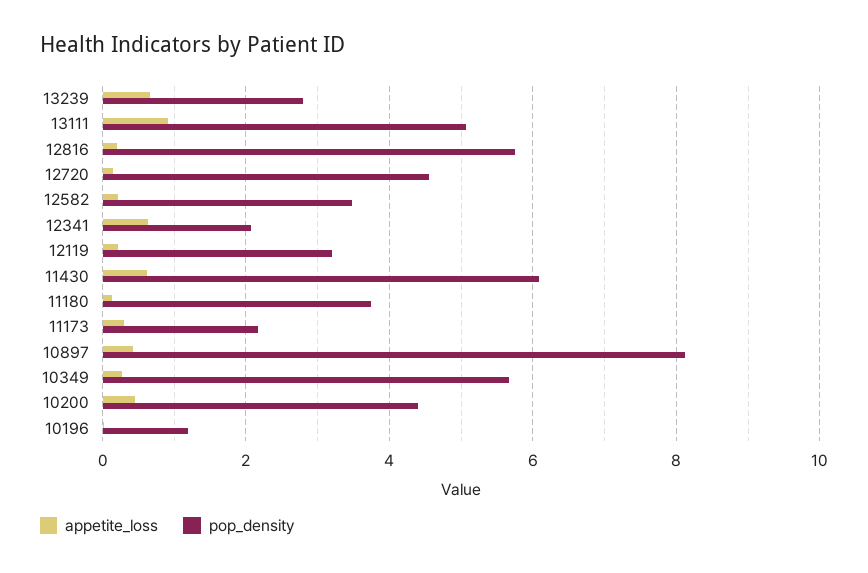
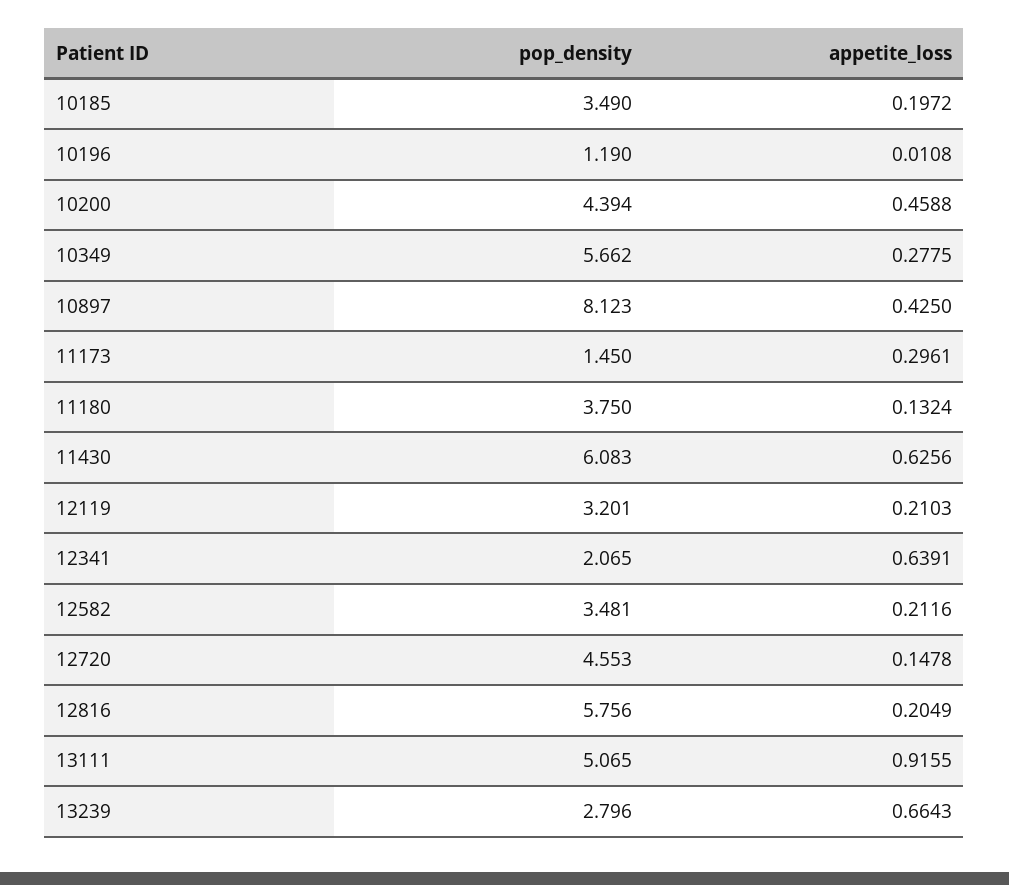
  {
    "appetite_loss": {
      "13239": 0.6643,
      "13111": 0.9155,
      "12816": 0.2049,
      "12720": 0.1478,
      "12582": 0.2116,
      "12341": 0.6391,
      "12119": 0.2103,
      "11430": 0.6256,
      "11180": 0.1324,
      "11173": 0.2961,
      "10897": 0.425,
      "10349": 0.2775,
      "10200": 0.4588,
-     "10196": 0.0108
+     "10196": 0.0108,
+     "10185": 0.1972
    },
    "pop_density": {
      "13239": 2.796,
      "13111": 5.065,
      "12816": 5.756,
      "12720": 4.553,
      "12582": 3.481,
      "12341": 2.065,
      "12119": 3.201,
      "11430": 6.083,
      "11180": 3.75,
-     "11173": 2.2,
+     "11173": 1.45,
      "10897": 8.123,
      "10349": 5.662,
      "10200": 4.394,
-     "10196": 1.19
+     "10196": 1.19,
+     "10185": 3.49
    }
  }

